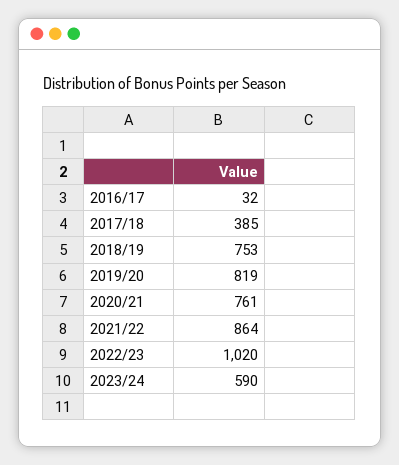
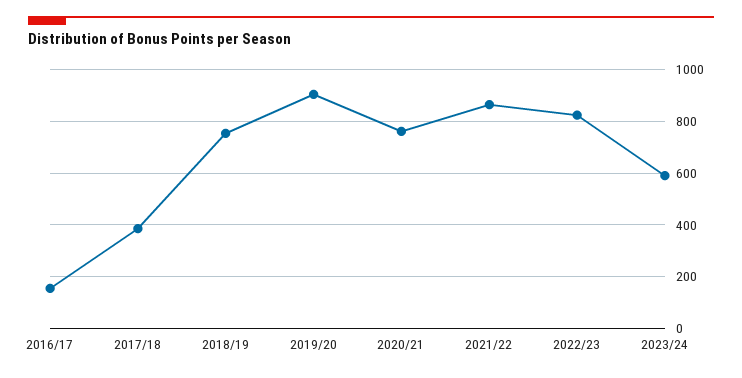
  {
-   "2016/17": 32,
+   "2016/17": 150,
    "2017/18": 385,
    "2018/19": 753,
-   "2019/20": 819,
+   "2019/20": 900,
    "2020/21": 761,
    "2021/22": 864,
-   "2022/23": 1020,
+   "2022/23": 825,
    "2023/24": 590
  }

